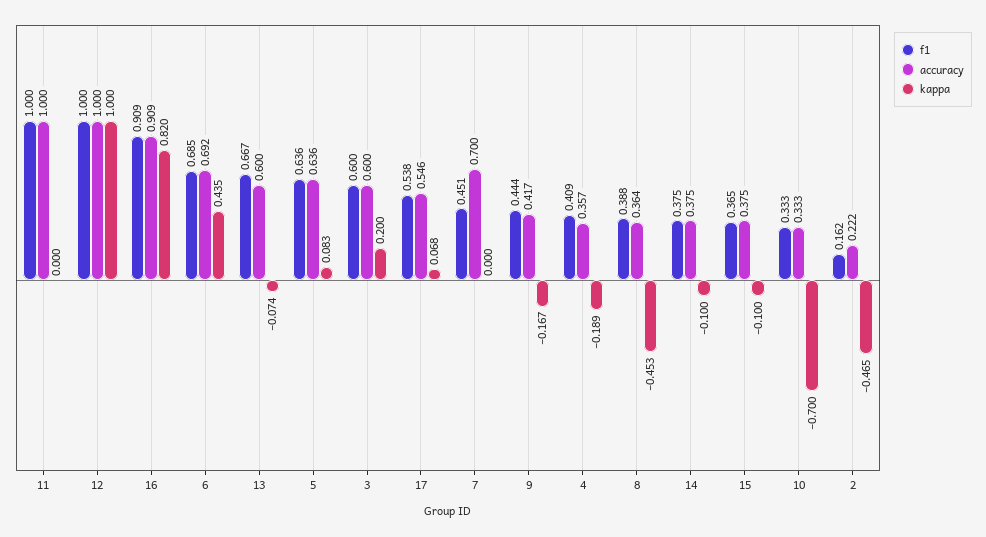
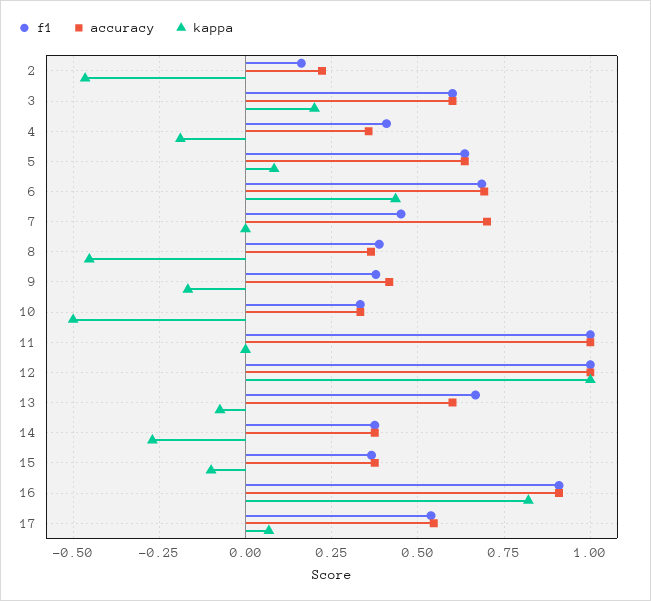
  {
    "f1": {
      "11": 1,
      "12": 1,
      "16": 0.909,
      "6": 0.685,
      "13": 0.667,
      "5": 0.636,
      "3": 0.6,
      "17": 0.538,
      "7": 0.451,
-     "9": 0.444,
+     "9": 0.375,
      "4": 0.409,
      "8": 0.388,
      "14": 0.375,
      "15": 0.365,
      "10": 0.333,
      "2": 0.162
    },
    "accuracy": {
      "11": 1,
      "12": 1,
      "16": 0.909,
      "6": 0.692,
      "13": 0.6,
      "5": 0.636,
      "3": 0.6,
      "17": 0.546,
      "7": 0.7,
      "9": 0.417,
      "4": 0.357,
      "8": 0.364,
      "14": 0.375,
      "15": 0.375,
      "10": 0.333,
      "2": 0.222
    },
    "kappa": {
      "11": 0,
      "12": 1,
      "16": 0.82,
      "6": 0.435,
      "13": -0.074,
      "5": 0.083,
      "3": 0.2,
      "17": 0.068,
      "7": 0,
      "9": -0.167,
      "4": -0.189,
      "8": -0.453,
-     "14": -0.1,
+     "14": -0.275,
      "15": -0.1,
-     "10": -0.7,
+     "10": -0.5,
      "2": -0.465
    }
  }

